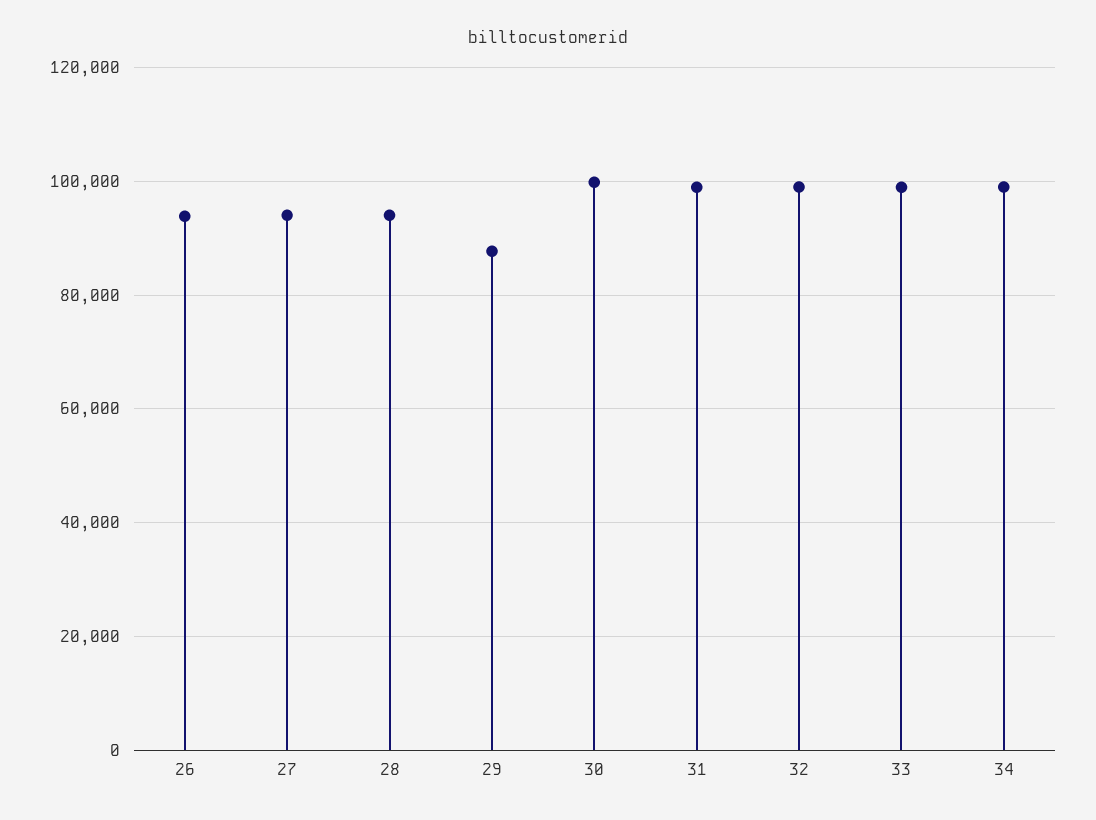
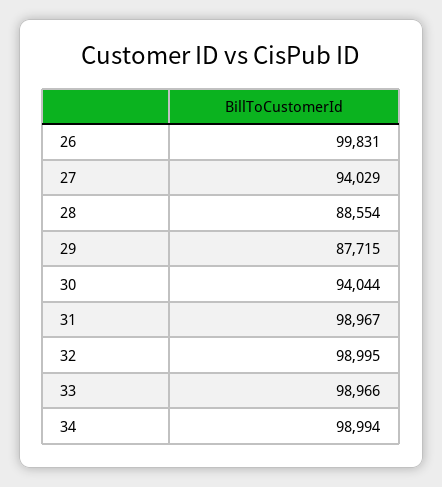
  {
-   "26": 94000,
+   "26": 99831,
    "27": 94029,
-   "28": 94000,
+   "28": 88554,
    "29": 87715,
-   "30": 100000,
+   "30": 94044,
    "31": 98967,
    "32": 98995,
    "33": 98966,
    "34": 98994
  }

